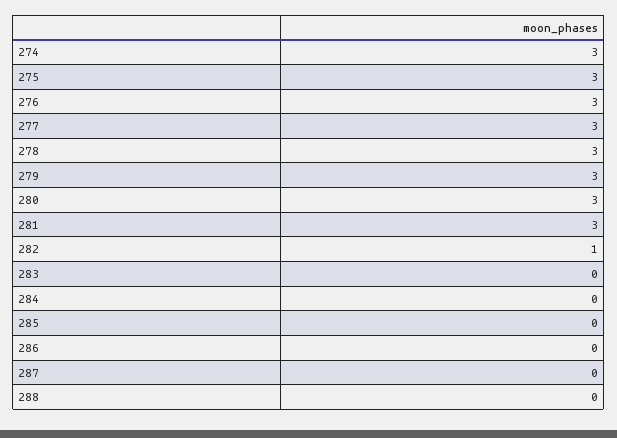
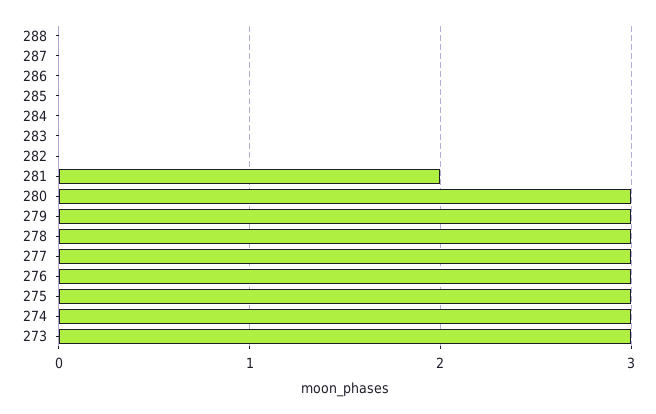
  {
    "274": 3,
    "275": 3,
    "276": 3,
    "277": 3,
    "278": 3,
    "279": 3,
    "280": 3,
-   "281": 3,
+   "281": 2,
-   "282": 1,
+   "282": 0,
    "283": 0,
    "284": 0,
    "285": 0,
    "286": 0,
    "287": 0,
-   "288": 0
+   "288": 0,
+   "273": 3
  }

